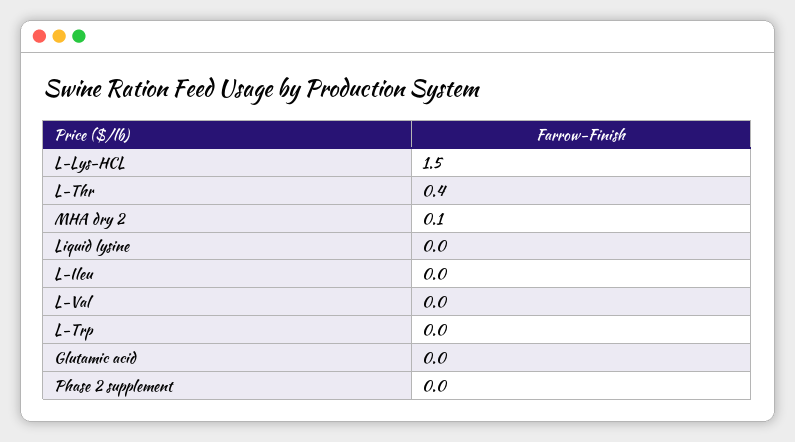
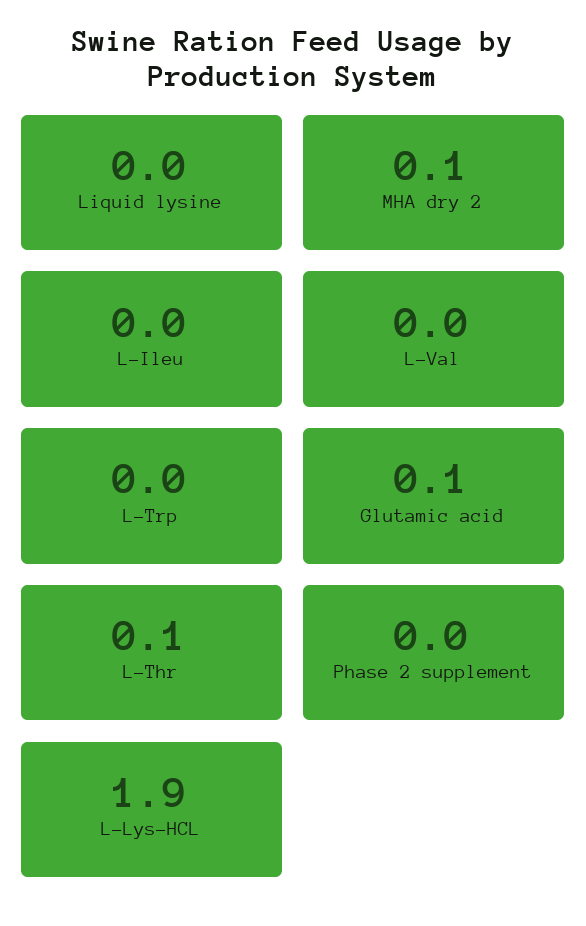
  {
-   "L-Lys-HCL": 1.5,
+   "L-Lys-HCL": 1.9,
-   "L-Thr": 0.4,
+   "L-Thr": 0.1,
    "MHA dry 2": 0.1,
    "Liquid lysine": 0,
    "L-Ileu": 0,
    "L-Val": 0,
    "L-Trp": 0,
-   "Glutamic acid": 0,
+   "Glutamic acid": 0.1,
    "Phase 2 supplement": 0
  }

